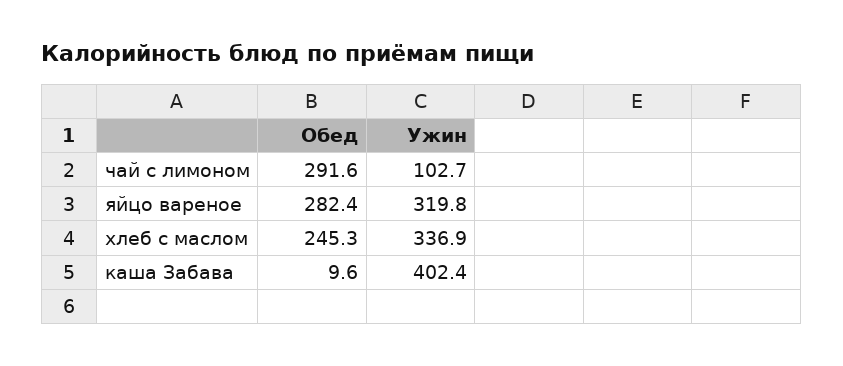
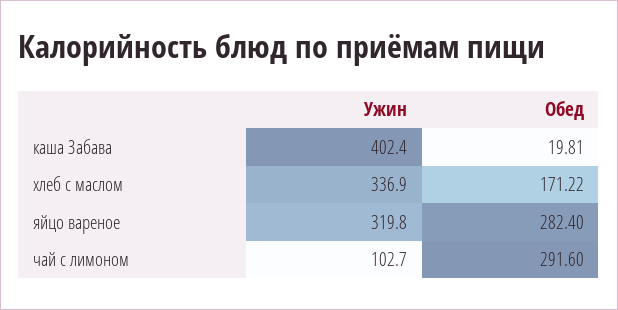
  {
    "Обед": {
      "чай с лимоном": 291.6,
      "яйцо вареное": 282.4,
-     "хлеб с маслом": 245.3,
+     "хлеб с маслом": 171.22,
-     "каша Забава": 9.6
+     "каша Забава": 19.81
    },
    "Ужин": {
      "чай с лимоном": 102.7,
      "яйцо вареное": 319.8,
      "хлеб с маслом": 336.9,
      "каша Забава": 402.4
    }
  }

